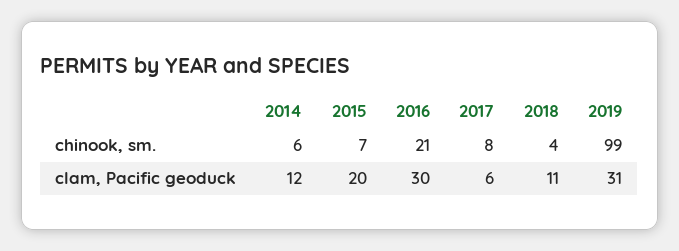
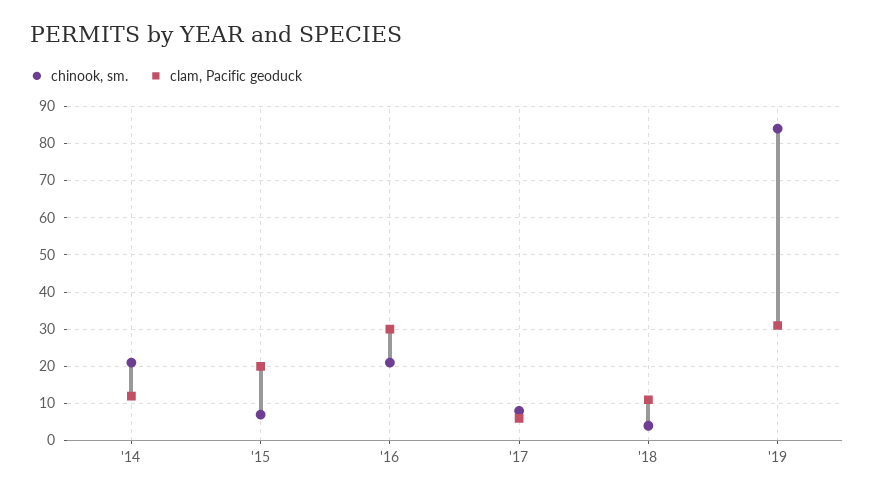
  {
    "chinook, sm.": {
-     "2014": 6,
+     "2014": 20,
      "2015": 7,
      "2016": 21,
      "2017": 8,
      "2018": 4,
-     "2019": 99
+     "2019": 85
    },
    "clam, Pacific geoduck": {
      "2014": 12,
      "2015": 20,
      "2016": 30,
      "2017": 6,
      "2018": 11,
      "2019": 31
    }
  }

